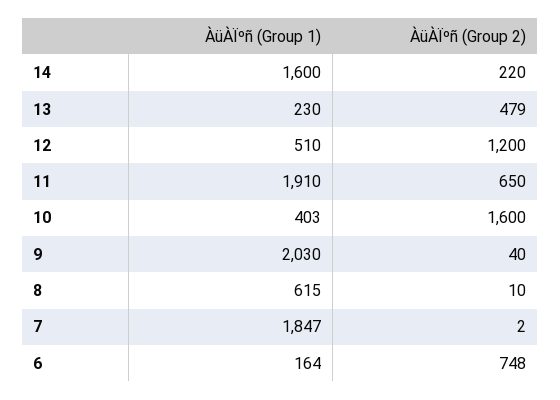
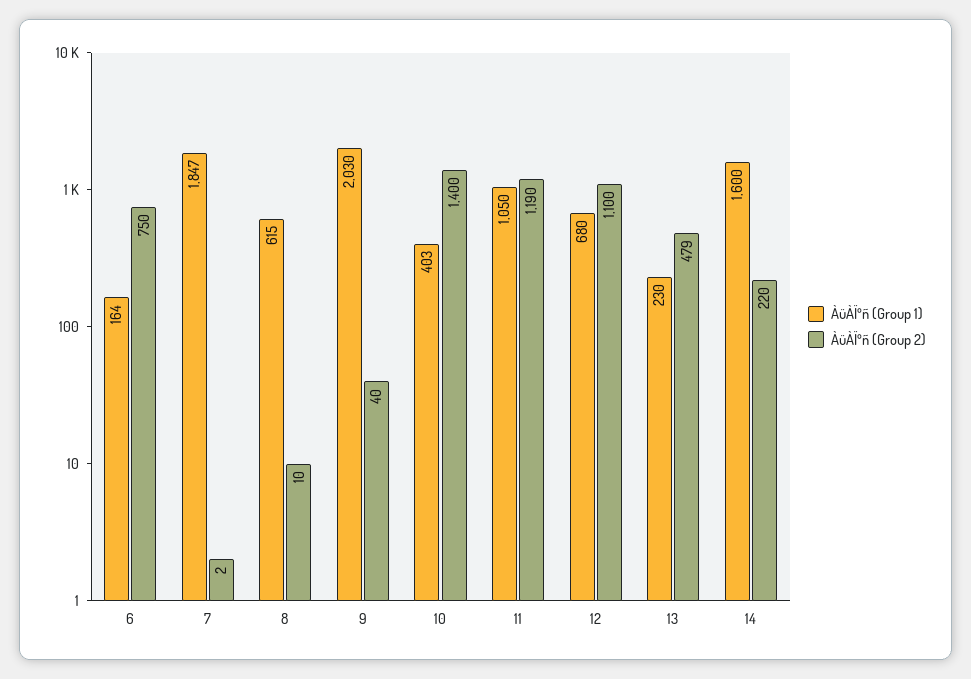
  {
    "ÀüÀÏºñ (Group 1)": {
      "14": 1600,
      "13": 230,
-     "12": 510,
+     "12": 680,
-     "11": 1910,
+     "11": 1050,
      "10": 403,
      "9": 2030,
      "8": 615,
      "7": 1847,
      "6": 164
    },
    "ÀüÀÏºñ (Group 2)": {
      "14": 220,
      "13": 479,
-     "12": 1200,
+     "12": 1100,
-     "11": 650,
+     "11": 1190,
-     "10": 1600,
+     "10": 1400,
      "9": 40,
      "8": 10,
      "7": 2,
-     "6": 748
+     "6": 750
    }
  }

